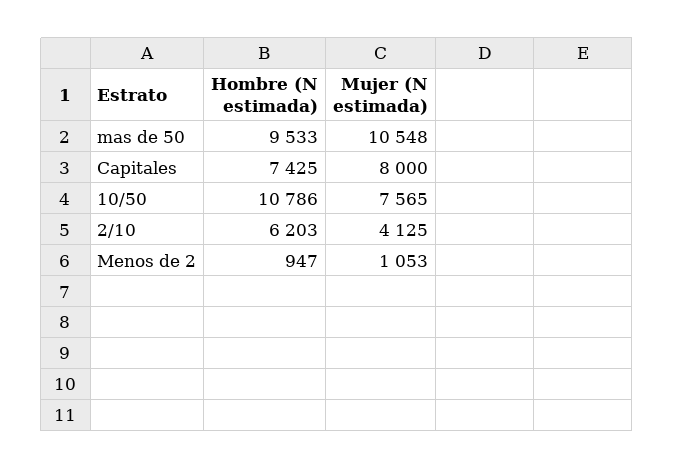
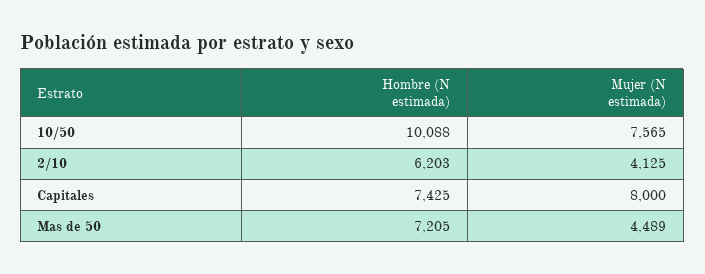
  {
    "Hombre (N estimada)": {
-     "mas de 50": 9533,
+     "mas de 50": 7205,
      "Capitales": 7425,
-     "10/50": 10786,
+     "10/50": 10088,
-     "2/10": 6203,
+     "2/10": 6203
-     "Menos de 2": 947
    },
    "Mujer (N estimada)": {
-     "mas de 50": 10548,
+     "mas de 50": 4489,
      "Capitales": 8000,
      "10/50": 7565,
-     "2/10": 4125,
+     "2/10": 4125
-     "Menos de 2": 1053
    }
  }

